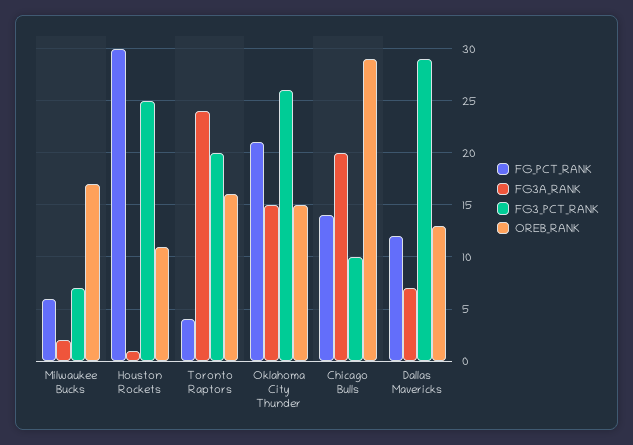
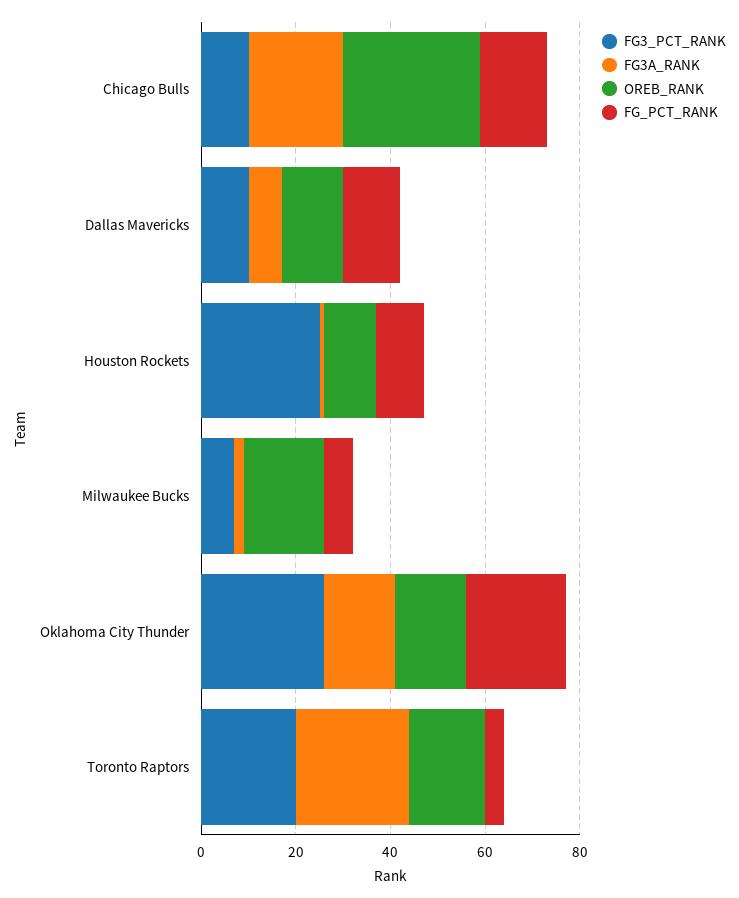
  {
    "FG_PCT_RANK": {
      "Milwaukee Bucks": 6,
-     "Houston Rockets": 30,
+     "Houston Rockets": 10,
      "Toronto Raptors": 4,
      "Oklahoma City Thunder": 21,
      "Chicago Bulls": 14,
      "Dallas Mavericks": 12
    },
    "FG3A_RANK": {
      "Milwaukee Bucks": 2,
      "Houston Rockets": 1,
      "Toronto Raptors": 24,
      "Oklahoma City Thunder": 15,
      "Chicago Bulls": 20,
      "Dallas Mavericks": 7
    },
    "FG3_PCT_RANK": {
      "Milwaukee Bucks": 7,
      "Houston Rockets": 25,
      "Toronto Raptors": 20,
      "Oklahoma City Thunder": 26,
      "Chicago Bulls": 10,
-     "Dallas Mavericks": 29
+     "Dallas Mavericks": 10
    },
    "OREB_RANK": {
      "Milwaukee Bucks": 17,
      "Houston Rockets": 11,
      "Toronto Raptors": 16,
      "Oklahoma City Thunder": 15,
      "Chicago Bulls": 29,
      "Dallas Mavericks": 13
    }
  }

